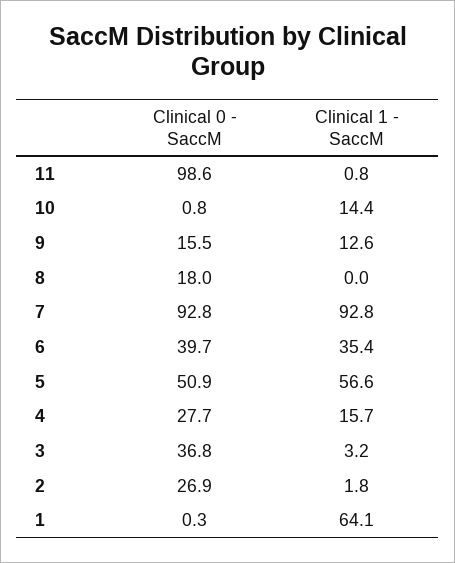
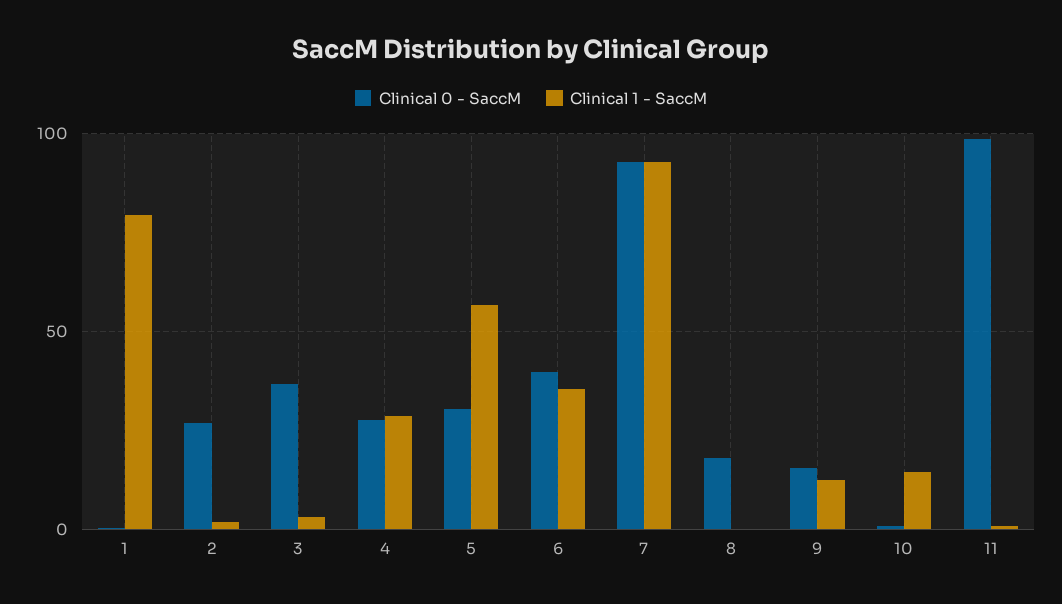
  {
    "Clinical 0 - SaccM": {
      "11": 98.6,
      "10": 0.8,
      "9": 15.5,
      "8": 18,
      "7": 92.8,
      "6": 39.7,
-     "5": 50.9,
+     "5": 30,
      "4": 27.7,
      "3": 36.8,
      "2": 26.9,
      "1": 0.3
    },
    "Clinical 1 - SaccM": {
      "11": 0.8,
      "10": 14.4,
      "9": 12.6,
      "8": 0,
      "7": 92.8,
      "6": 35.4,
      "5": 56.6,
-     "4": 15.7,
+     "4": 30,
      "3": 3.2,
      "2": 1.8,
-     "1": 64.1
+     "1": 80
    }
  }

